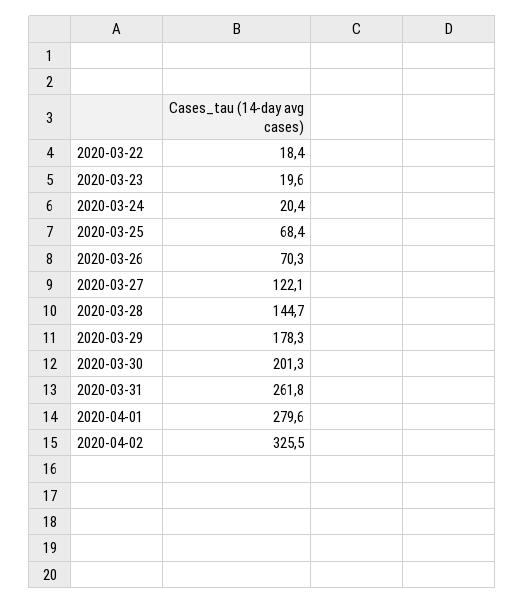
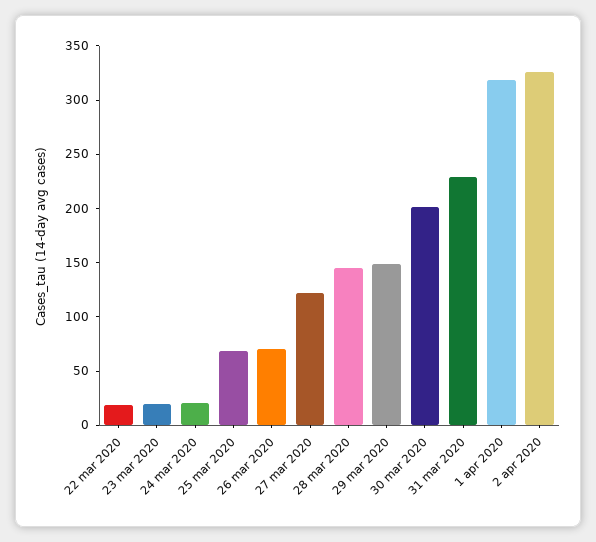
  {
    "2020-03-22": 18.4,
    "2020-03-23": 19.6,
    "2020-03-24": 20.4,
    "2020-03-25": 68.4,
    "2020-03-26": 70.3,
    "2020-03-27": 122.1,
    "2020-03-28": 144.7,
-   "2020-03-29": 178.3,
+   "2020-03-29": 150,
    "2020-03-30": 201.3,
-   "2020-03-31": 261.8,
+   "2020-03-31": 230,
-   "2020-04-01": 279.6,
+   "2020-04-01": 320,
    "2020-04-02": 325.5
  }

